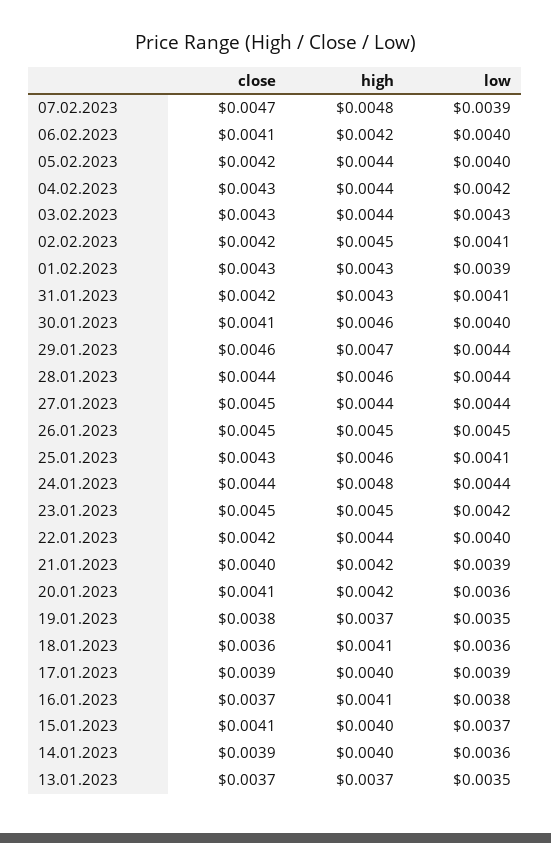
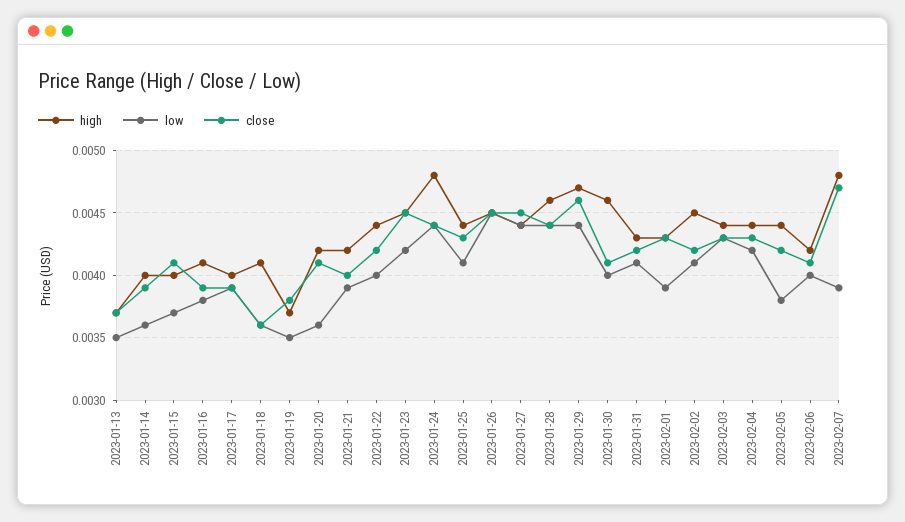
  {
    "close": {
      "07.02.2023": 0.0047,
      "06.02.2023": 0.0041,
      "05.02.2023": 0.0042,
      "04.02.2023": 0.0043,
      "03.02.2023": 0.0043,
      "02.02.2023": 0.0042,
      "01.02.2023": 0.0043,
      "31.01.2023": 0.0042,
      "30.01.2023": 0.0041,
      "29.01.2023": 0.0046,
      "28.01.2023": 0.0044,
      "27.01.2023": 0.0045,
      "26.01.2023": 0.0045,
      "25.01.2023": 0.0043,
      "24.01.2023": 0.0044,
      "23.01.2023": 0.0045,
      "22.01.2023": 0.0042,
      "21.01.2023": 0.004,
      "20.01.2023": 0.0041,
      "19.01.2023": 0.0038,
      "18.01.2023": 0.0036,
      "17.01.2023": 0.0039,
-     "16.01.2023": 0.0037,
+     "16.01.2023": 0.0039,
      "15.01.2023": 0.0041,
      "14.01.2023": 0.0039,
      "13.01.2023": 0.0037
    },
    "high": {
      "07.02.2023": 0.0048,
      "06.02.2023": 0.0042,
      "05.02.2023": 0.0044,
      "04.02.2023": 0.0044,
      "03.02.2023": 0.0044,
      "02.02.2023": 0.0045,
      "01.02.2023": 0.0043,
      "31.01.2023": 0.0043,
      "30.01.2023": 0.0046,
      "29.01.2023": 0.0047,
      "28.01.2023": 0.0046,
      "27.01.2023": 0.0044,
      "26.01.2023": 0.0045,
-     "25.01.2023": 0.0046,
+     "25.01.2023": 0.0044,
      "24.01.2023": 0.0048,
      "23.01.2023": 0.0045,
      "22.01.2023": 0.0044,
      "21.01.2023": 0.0042,
      "20.01.2023": 0.0042,
      "19.01.2023": 0.0037,
      "18.01.2023": 0.0041,
      "17.01.2023": 0.004,
      "16.01.2023": 0.0041,
      "15.01.2023": 0.004,
      "14.01.2023": 0.004,
      "13.01.2023": 0.0037
    },
    "low": {
      "07.02.2023": 0.0039,
      "06.02.2023": 0.004,
-     "05.02.2023": 0.004,
+     "05.02.2023": 0.0038,
      "04.02.2023": 0.0042,
      "03.02.2023": 0.0043,
      "02.02.2023": 0.0041,
      "01.02.2023": 0.0039,
      "31.01.2023": 0.0041,
      "30.01.2023": 0.004,
      "29.01.2023": 0.0044,
      "28.01.2023": 0.0044,
      "27.01.2023": 0.0044,
      "26.01.2023": 0.0045,
      "25.01.2023": 0.0041,
      "24.01.2023": 0.0044,
      "23.01.2023": 0.0042,
      "22.01.2023": 0.004,
      "21.01.2023": 0.0039,
      "20.01.2023": 0.0036,
      "19.01.2023": 0.0035,
      "18.01.2023": 0.0036,
      "17.01.2023": 0.0039,
      "16.01.2023": 0.0038,
      "15.01.2023": 0.0037,
      "14.01.2023": 0.0036,
      "13.01.2023": 0.0035
    }
  }

